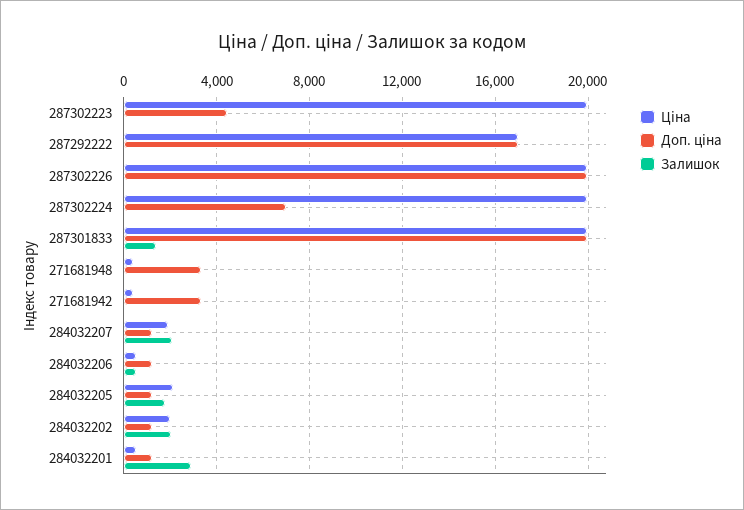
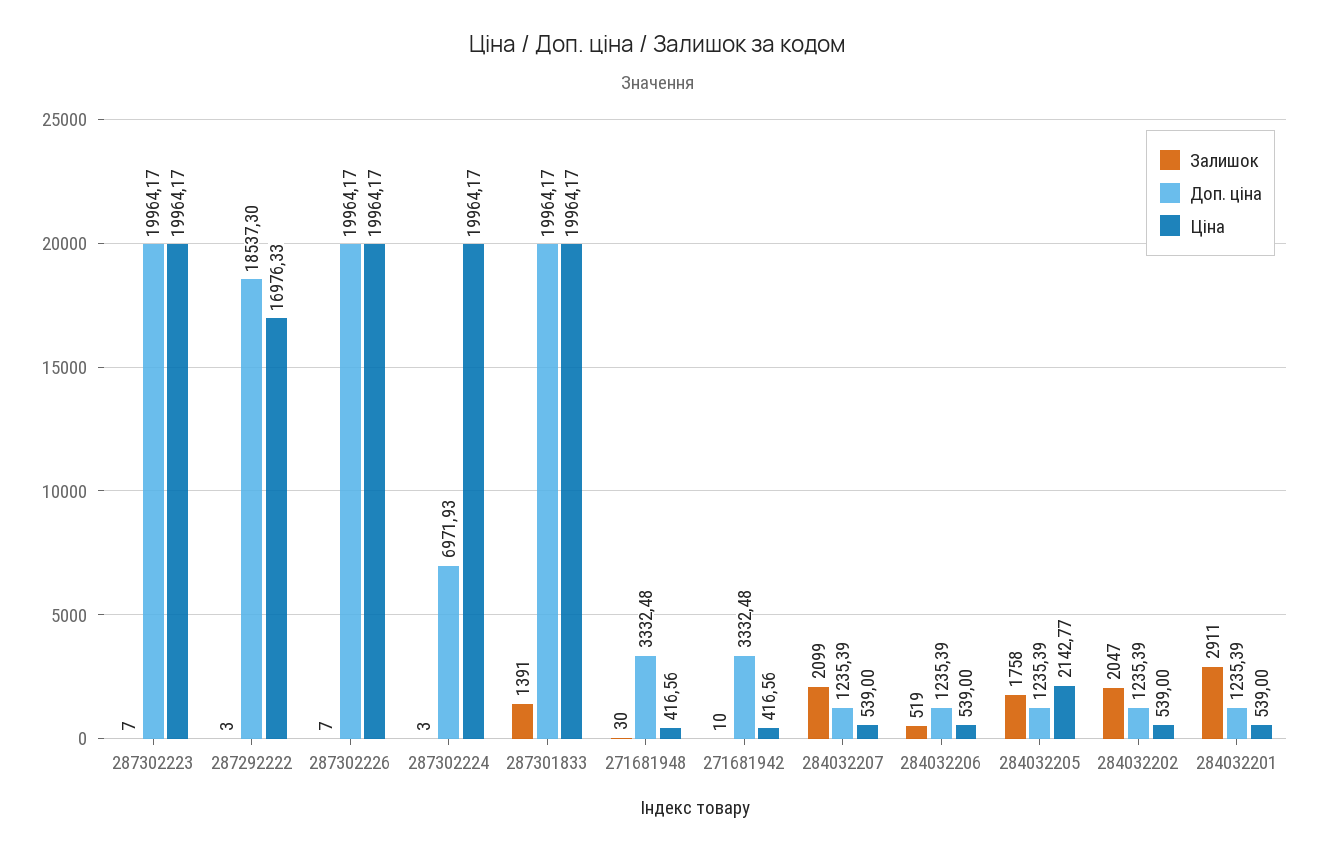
  {
    "Ціна": {
      "287302223": 19964.17,
      "287292222": 16976.33,
      "287302226": 19964.17,
      "287302224": 19964.17,
      "287301833": 19964.17,
      "271681948": 416.56,
      "271681942": 416.56,
-     "284032207": 2000,
+     "284032207": 539,
      "284032206": 539,
      "284032205": 2142.77,
-     "284032202": 2000,
+     "284032202": 539,
      "284032201": 539
    },
    "Доп. ціна": {
-     "287302223": 4500,
+     "287302223": 19964.17,
-     "287292222": 17000,
+     "287292222": 18537.3,
      "287302226": 19964.17,
      "287302224": 6971.93,
      "287301833": 19964.17,
      "271681948": 3332.48,
      "271681942": 3332.48,
      "284032207": 1235.39,
      "284032206": 1235.39,
      "284032205": 1235.39,
      "284032202": 1235.39,
      "284032201": 1235.39
    },
    "Залишок": {
      "287302223": 7,
      "287292222": 3,
      "287302226": 7,
      "287302224": 3,
      "287301833": 1391,
      "271681948": 30,
      "271681942": 10,
      "284032207": 2099,
      "284032206": 519,
      "284032205": 1758,
      "284032202": 2047,
      "284032201": 2911
    }
  }

